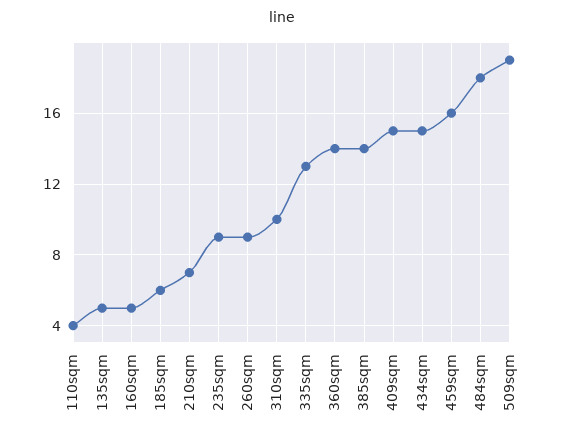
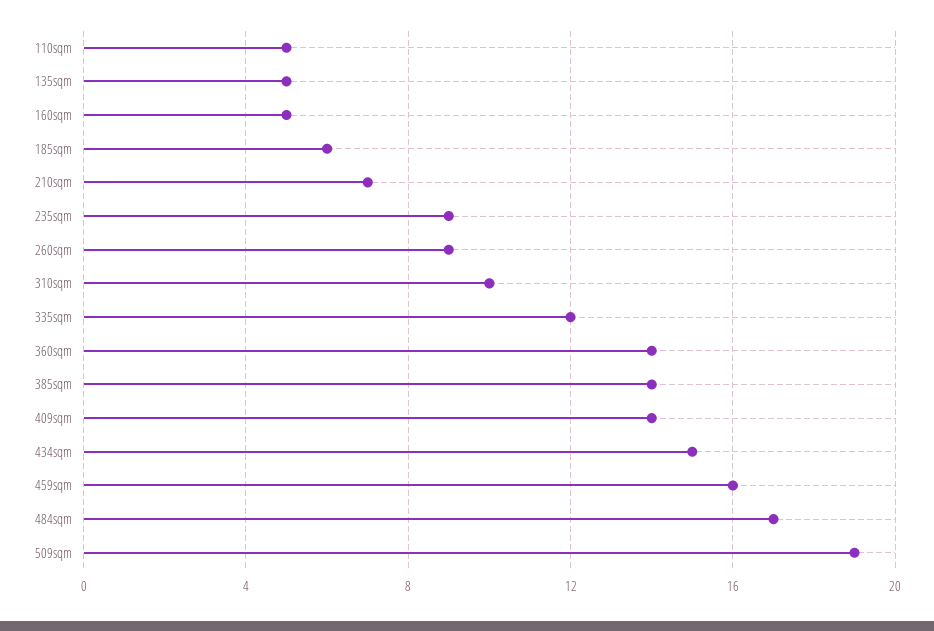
  {
-   "110sqm": 4,
+   "110sqm": 5,
    "135sqm": 5,
    "160sqm": 5,
    "185sqm": 6,
    "210sqm": 7,
    "235sqm": 9,
    "260sqm": 9,
    "310sqm": 10,
-   "335sqm": 13,
+   "335sqm": 12,
    "360sqm": 14,
    "385sqm": 14,
-   "409sqm": 15,
+   "409sqm": 14,
    "434sqm": 15,
    "459sqm": 16,
-   "484sqm": 18,
+   "484sqm": 17,
    "509sqm": 19
  }

